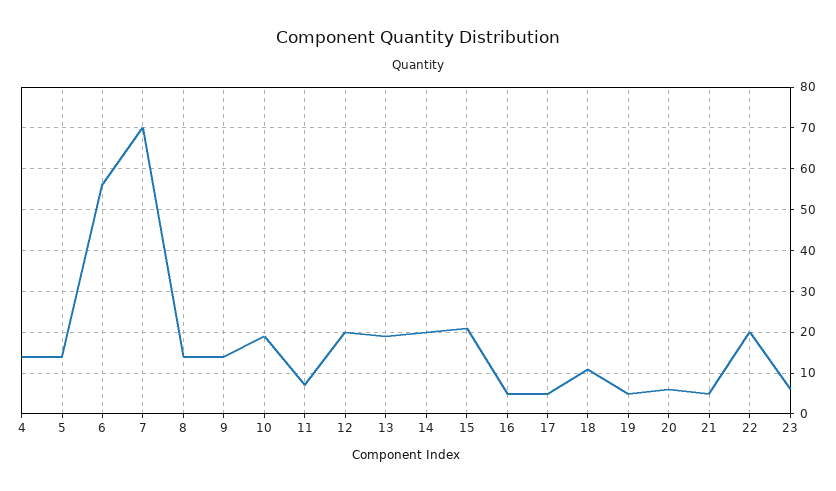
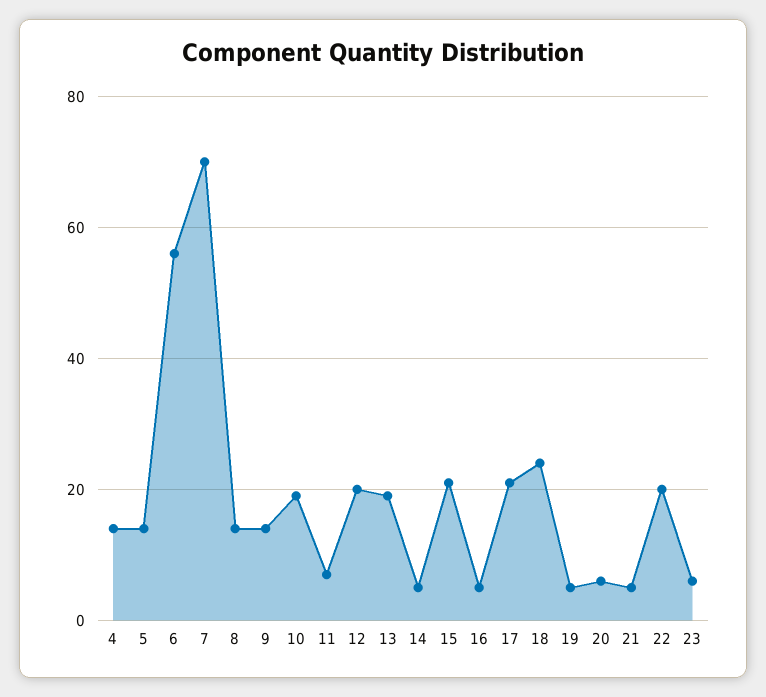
  {
    "4": 15,
    "5": 15,
    "6": 55,
    "7": 70,
    "8": 15,
    "9": 15,
    "10": 20,
    "11": 5,
    "12": 20,
    "13": 20,
-   "14": 20,
+   "14": 5,
    "15": 20,
    "16": 5,
-   "17": 5,
+   "17": 20,
-   "18": 10,
+   "18": 25,
    "19": 5,
    "20": 5,
    "21": 5,
    "22": 20,
    "23": 5
  }

